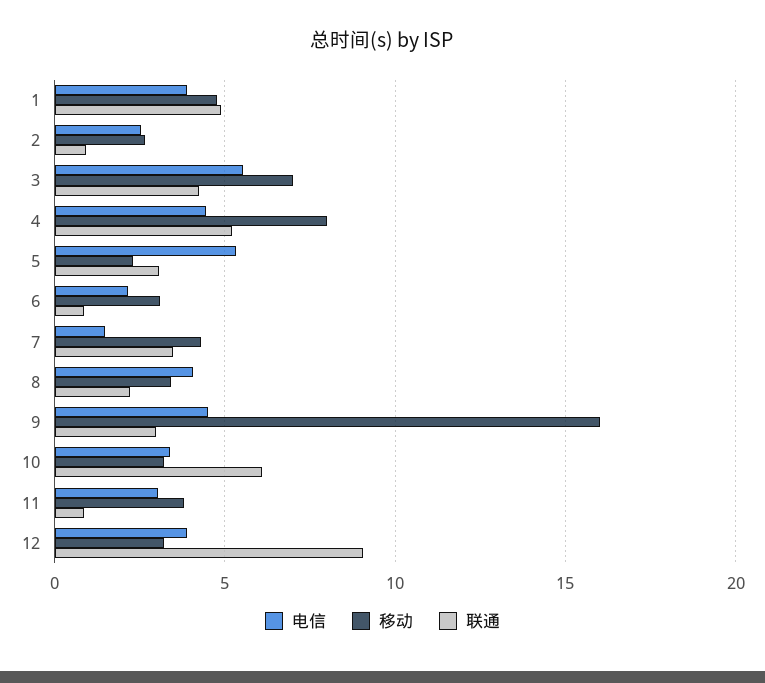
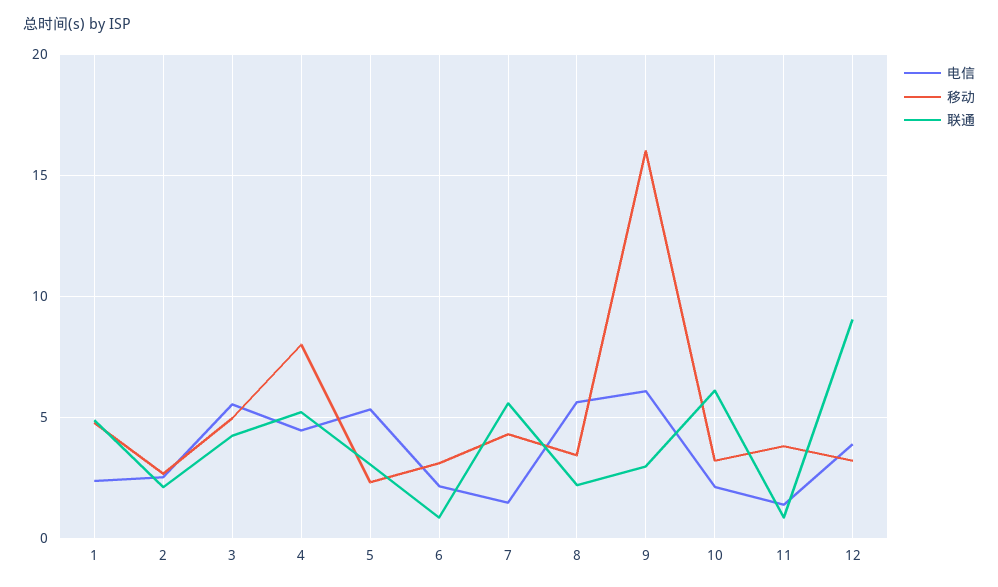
  {
    "电信": {
-     "1": 4,
+     "1": 2.5,
      "2": 2.5,
      "3": 5.5,
      "4": 4.5,
      "5": 5.5,
      "6": 2,
      "7": 1.5,
-     "8": 4,
+     "8": 5.5,
-     "9": 4.5,
+     "9": 6,
-     "10": 3.5,
+     "10": 2,
-     "11": 3,
+     "11": 1.5,
      "12": 4
    },
    "移动": {
      "1": 5,
      "2": 2.5,
-     "3": 7,
+     "3": 5,
      "4": 8,
      "5": 2.5,
      "6": 3,
      "7": 4.5,
      "8": 3.5,
      "9": 16,
      "10": 3,
      "11": 4,
      "12": 3
    },
    "联通": {
      "1": 5,
-     "2": 1,
+     "2": 2,
      "3": 4,
      "4": 5,
      "5": 3,
      "6": 1,
-     "7": 3.5,
+     "7": 5.5,
      "8": 2,
      "9": 3,
      "10": 6,
      "11": 1,
      "12": 9
    }
  }

